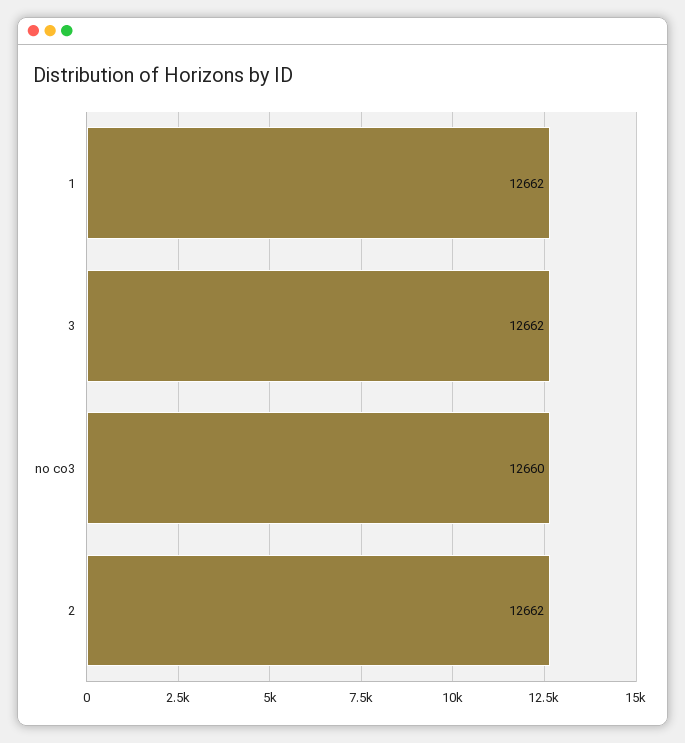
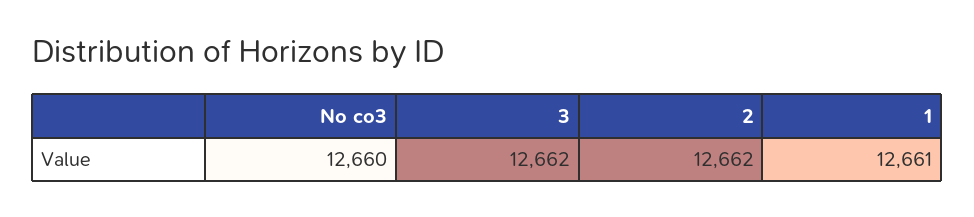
  {
-   "1": 12662,
+   "1": 12661,
    "3": 12662,
    "no co3": 12660,
    "2": 12662
  }

